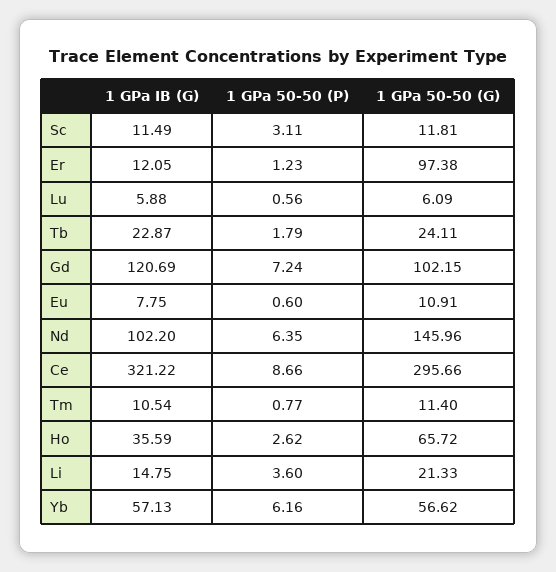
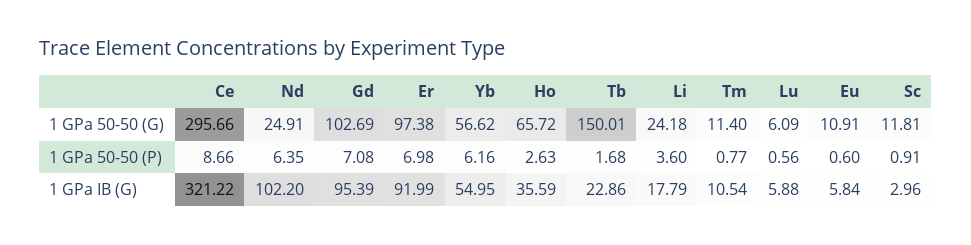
  {
    "1 GPa IB (G)": {
-     "Sc": 11.49,
+     "Sc": 2.96,
-     "Er": 12.05,
+     "Er": 91.99,
      "Lu": 5.88,
-     "Tb": 22.87,
+     "Tb": 22.86,
-     "Gd": 120.69,
+     "Gd": 95.39,
-     "Eu": 7.75,
+     "Eu": 5.84,
      "Nd": 102.2,
      "Ce": 321.22,
      "Tm": 10.54,
      "Ho": 35.59,
-     "Li": 14.75,
+     "Li": 17.79,
-     "Yb": 57.13
+     "Yb": 54.95
    },
    "1 GPa 50-50 (P)": {
-     "Sc": 3.11,
+     "Sc": 0.91,
-     "Er": 1.23,
+     "Er": 6.98,
      "Lu": 0.56,
-     "Tb": 1.79,
+     "Tb": 1.68,
-     "Gd": 7.24,
+     "Gd": 7.08,
      "Eu": 0.6,
      "Nd": 6.35,
      "Ce": 8.66,
      "Tm": 0.77,
-     "Ho": 2.62,
+     "Ho": 2.63,
      "Li": 3.6,
      "Yb": 6.16
    },
    "1 GPa 50-50 (G)": {
      "Sc": 11.81,
      "Er": 97.38,
      "Lu": 6.09,
-     "Tb": 24.11,
+     "Tb": 150.01,
-     "Gd": 102.15,
+     "Gd": 102.69,
      "Eu": 10.91,
-     "Nd": 145.96,
+     "Nd": 24.91,
      "Ce": 295.66,
      "Tm": 11.4,
      "Ho": 65.72,
-     "Li": 21.33,
+     "Li": 24.18,
      "Yb": 56.62
    }
  }

